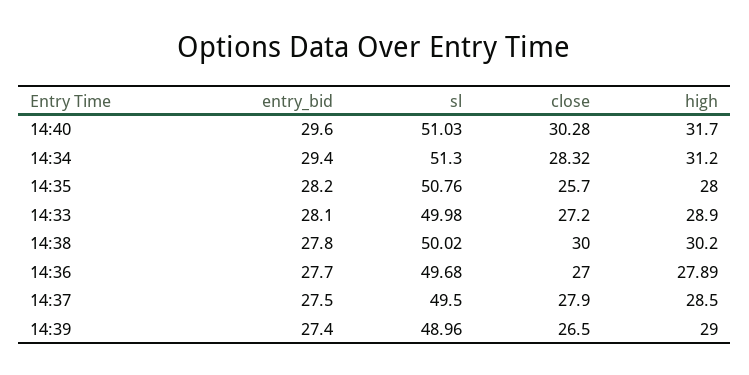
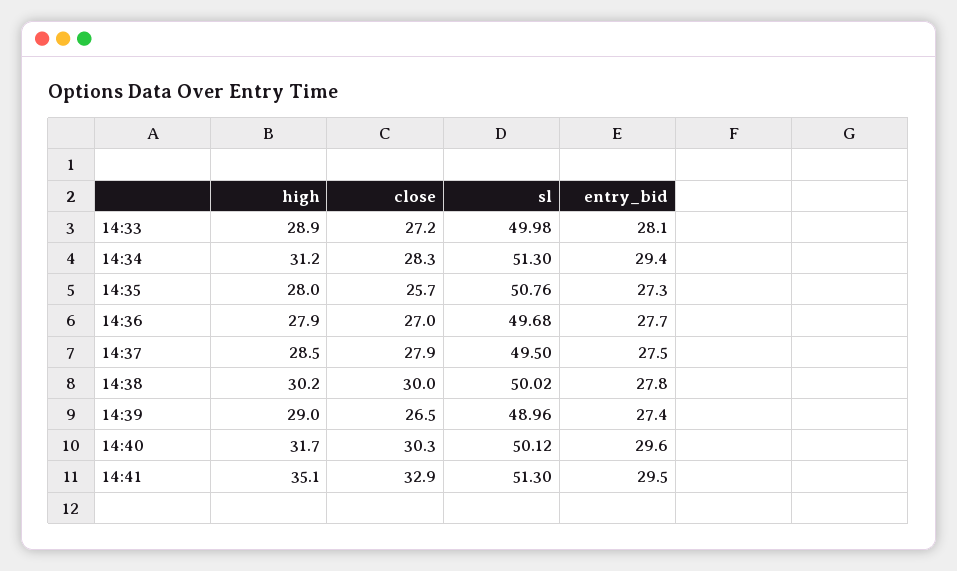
  {
    "entry_bid": {
      "14:40": 29.6,
      "14:34": 29.4,
-     "14:35": 28.2,
+     "14:35": 27.3,
      "14:33": 28.1,
      "14:38": 27.8,
      "14:36": 27.7,
      "14:37": 27.5,
-     "14:39": 27.4
+     "14:39": 27.4,
+     "14:41": 29.5
    },
    "sl": {
-     "14:40": 51.03,
+     "14:40": 50.12,
      "14:34": 51.3,
      "14:35": 50.76,
      "14:33": 49.98,
      "14:38": 50.02,
      "14:36": 49.68,
      "14:37": 49.5,
-     "14:39": 48.96
+     "14:39": 48.96,
+     "14:41": 51.3
    },
    "close": {
      "14:40": 30.28,
      "14:34": 28.32,
      "14:35": 25.7,
      "14:33": 27.2,
      "14:38": 30,
      "14:36": 27,
      "14:37": 27.9,
-     "14:39": 26.5
+     "14:39": 26.5,
+     "14:41": 32.9
    },
    "high": {
      "14:40": 31.7,
      "14:34": 31.2,
      "14:35": 28,
      "14:33": 28.9,
      "14:38": 30.2,
      "14:36": 27.89,
      "14:37": 28.5,
-     "14:39": 29
+     "14:39": 29,
+     "14:41": 35.1
    }
  }

